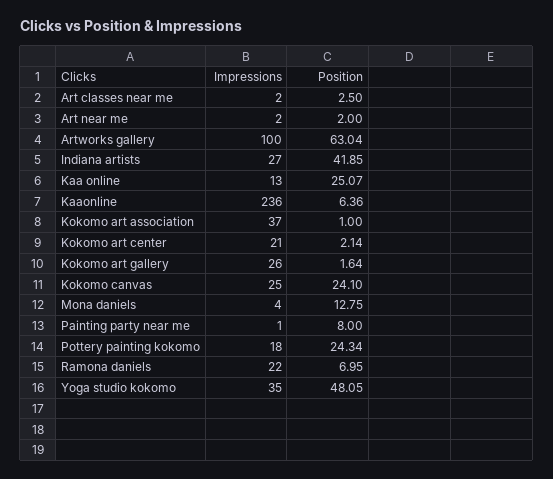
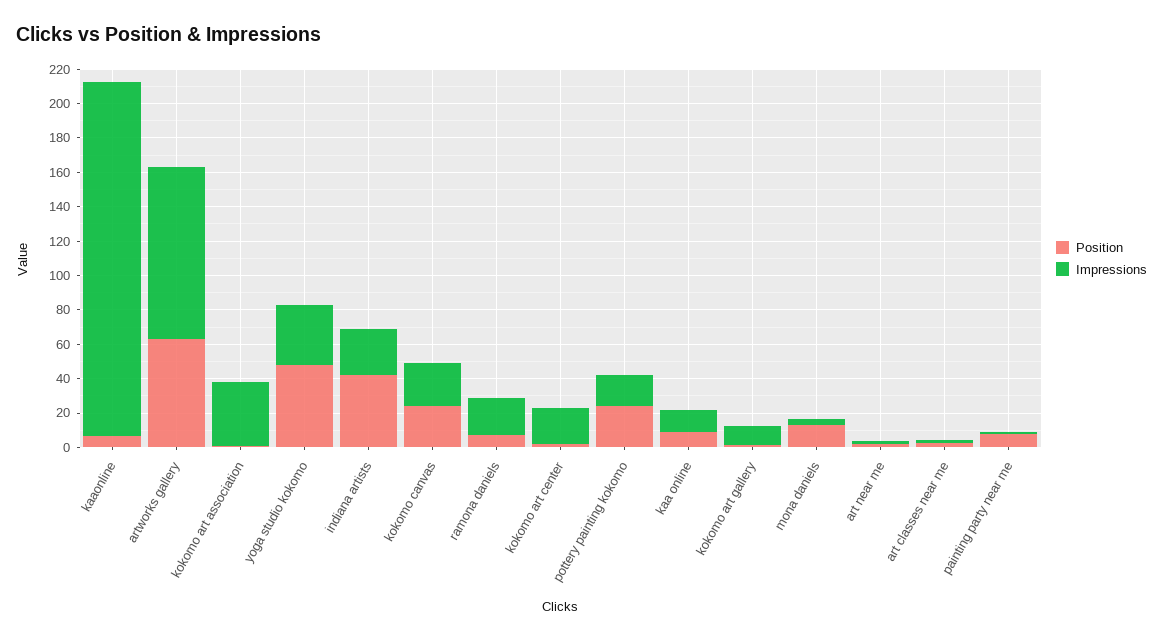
  {
    "Impressions": {
      "Art classes near me": 2,
      "Art near me": 2,
      "Artworks gallery": 100,
      "Indiana artists": 27,
      "Kaa online": 13,
-     "Kaaonline": 236,
+     "Kaaonline": 205,
      "Kokomo art association": 37,
      "Kokomo art center": 21,
-     "Kokomo art gallery": 26,
+     "Kokomo art gallery": 10,
      "Kokomo canvas": 25,
      "Mona daniels": 4,
      "Painting party near me": 1,
      "Pottery painting kokomo": 18,
      "Ramona daniels": 22,
      "Yoga studio kokomo": 35
    },
    "Position": {
      "Art classes near me": 2.5,
      "Art near me": 2,
      "Artworks gallery": 63.04,
      "Indiana artists": 41.85,
-     "Kaa online": 25.07,
+     "Kaa online": 10,
      "Kaaonline": 6.36,
      "Kokomo art association": 1,
      "Kokomo art center": 2.14,
      "Kokomo art gallery": 1.64,
      "Kokomo canvas": 24.1,
      "Mona daniels": 12.75,
      "Painting party near me": 8,
      "Pottery painting kokomo": 24.34,
      "Ramona daniels": 6.95,
      "Yoga studio kokomo": 48.05
    }
  }

